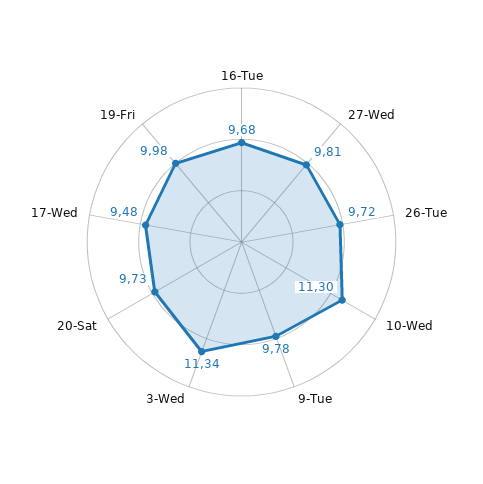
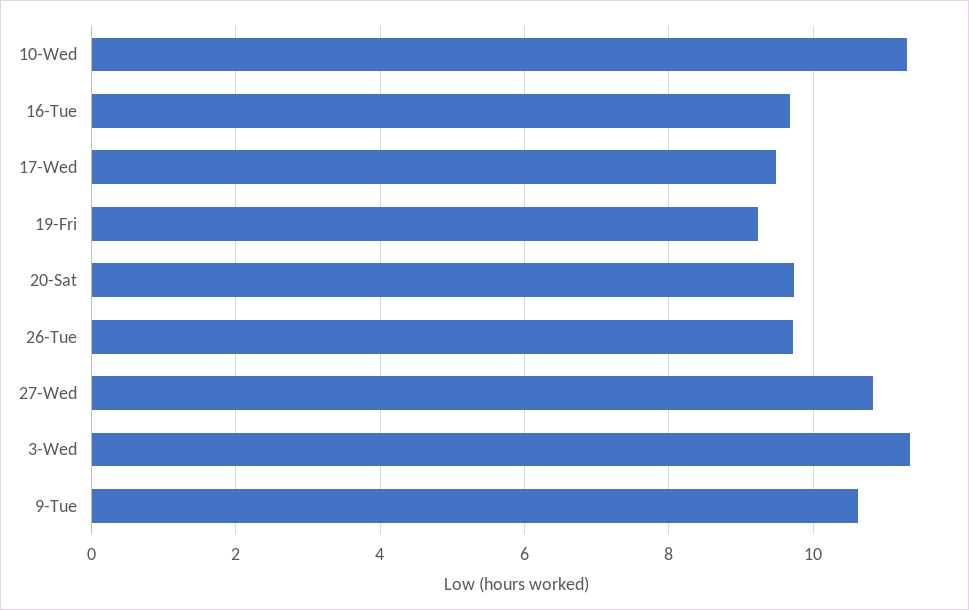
  {
    "16-Tue": 9.68,
-   "27-Wed": 9.81,
+   "27-Wed": 10.8,
    "26-Tue": 9.72,
    "10-Wed": 11.3,
-   "9-Tue": 9.78,
+   "9-Tue": 10.6,
    "3-Wed": 11.34,
    "20-Sat": 9.73,
    "17-Wed": 9.48,
-   "19-Fri": 9.98
+   "19-Fri": 9.2
  }

